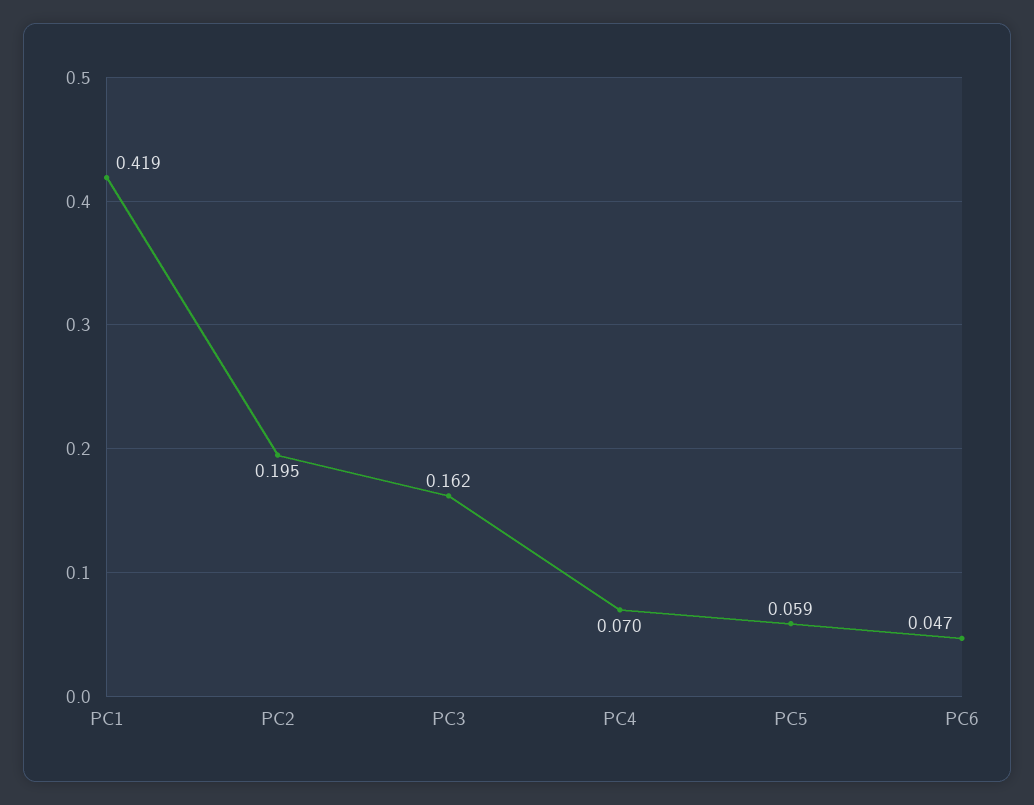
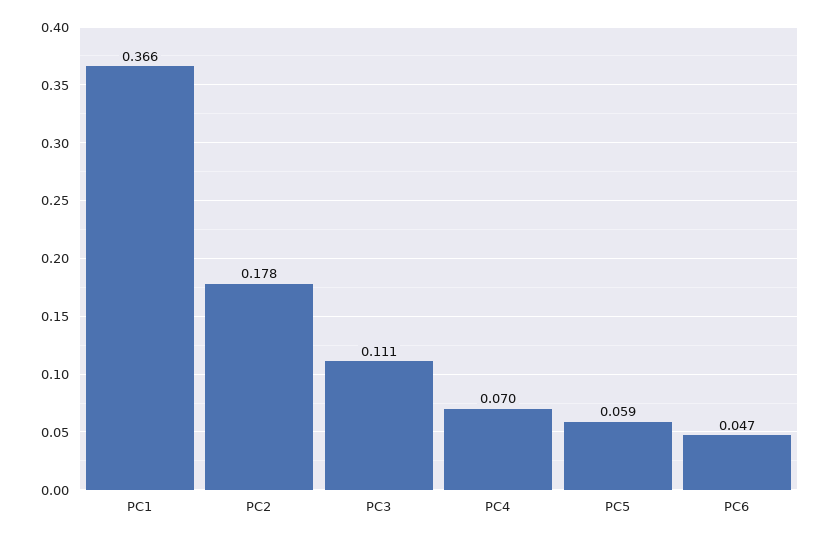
  {
-   "PC1": 0.419,
+   "PC1": 0.366,
-   "PC2": 0.195,
+   "PC2": 0.178,
-   "PC3": 0.162,
+   "PC3": 0.111,
    "PC4": 0.07,
    "PC5": 0.059,
    "PC6": 0.047
  }

